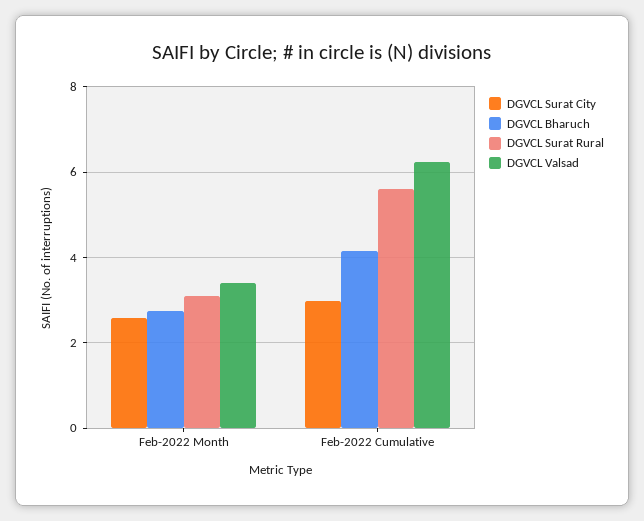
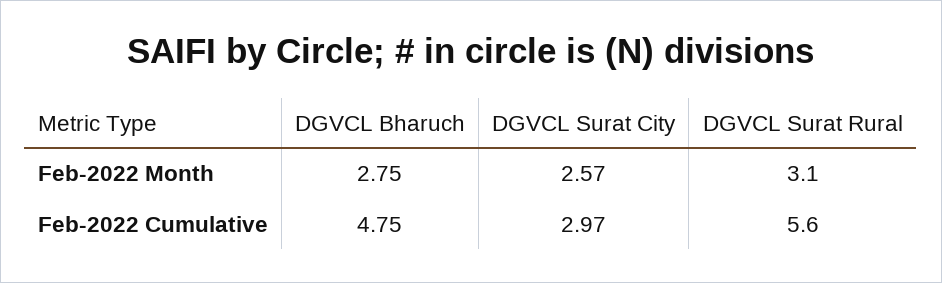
  {
    "DGVCL Surat City": {
      "Feb-2022 Month": 2.57,
      "Feb-2022 Cumulative": 2.97
    },
    "DGVCL Bharuch": {
      "Feb-2022 Month": 2.75,
-     "Feb-2022 Cumulative": 4.2
+     "Feb-2022 Cumulative": 4.75
    },
    "DGVCL Surat Rural": {
      "Feb-2022 Month": 3.1,
      "Feb-2022 Cumulative": 5.6
-   },
+   }
-   "DGVCL Valsad": {
-     "Feb-2022 Month": 3.4,
-     "Feb-2022 Cumulative": 6.2
-   }
  }

